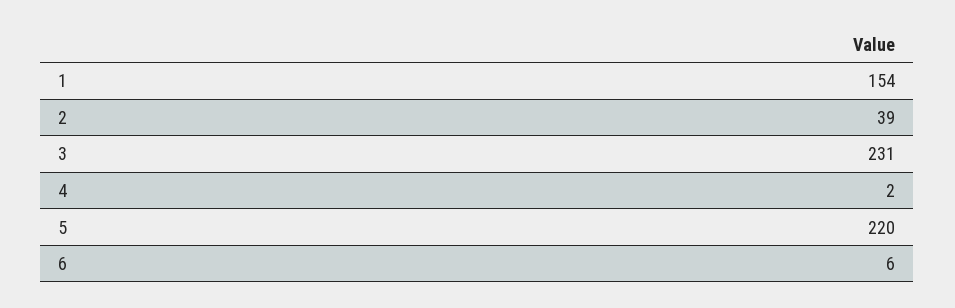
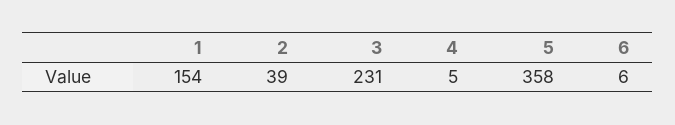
  {
    "1": 154,
    "2": 39,
    "3": 231,
-   "4": 2,
+   "4": 5,
-   "5": 220,
+   "5": 358,
    "6": 6
  }

